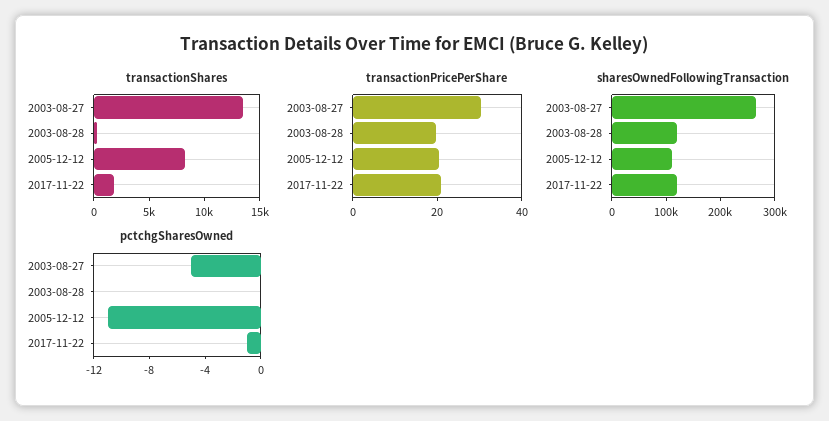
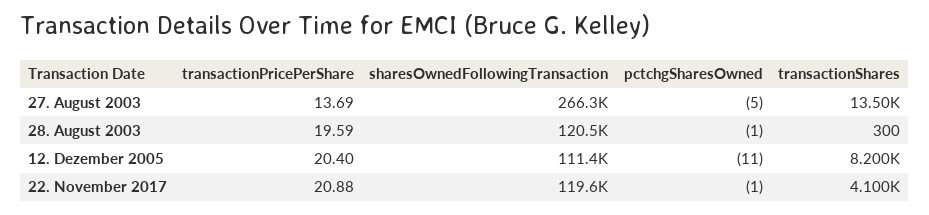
  {
    "transactionShares": {
      "2003-08-27": 13500,
      "2003-08-28": 300,
      "2005-12-12": 8200,
-     "2017-11-22": 2000
+     "2017-11-22": 4100
    },
    "transactionPricePerShare": {
-     "2003-08-27": 30,
+     "2003-08-27": 13.69,
      "2003-08-28": 19.59,
      "2005-12-12": 20.4,
      "2017-11-22": 20.88
    },
    "sharesOwnedFollowingTransaction": {
      "2003-08-27": 266300,
      "2003-08-28": 120500,
      "2005-12-12": 111400,
      "2017-11-22": 119600
    },
    "pctchgSharesOwned": {
      "2003-08-27": -5,
-     "2003-08-28": 0,
+     "2003-08-28": -1,
      "2005-12-12": -11,
      "2017-11-22": -1
    }
  }

